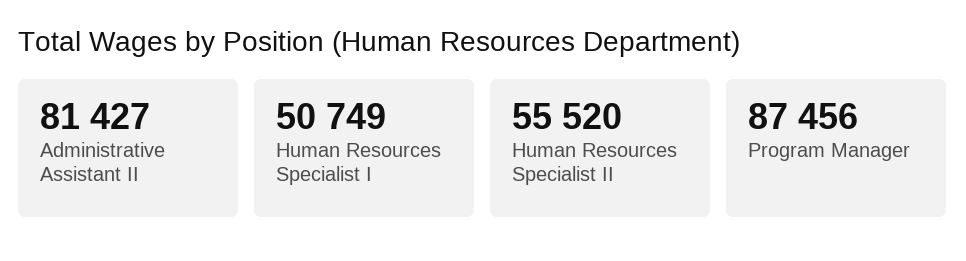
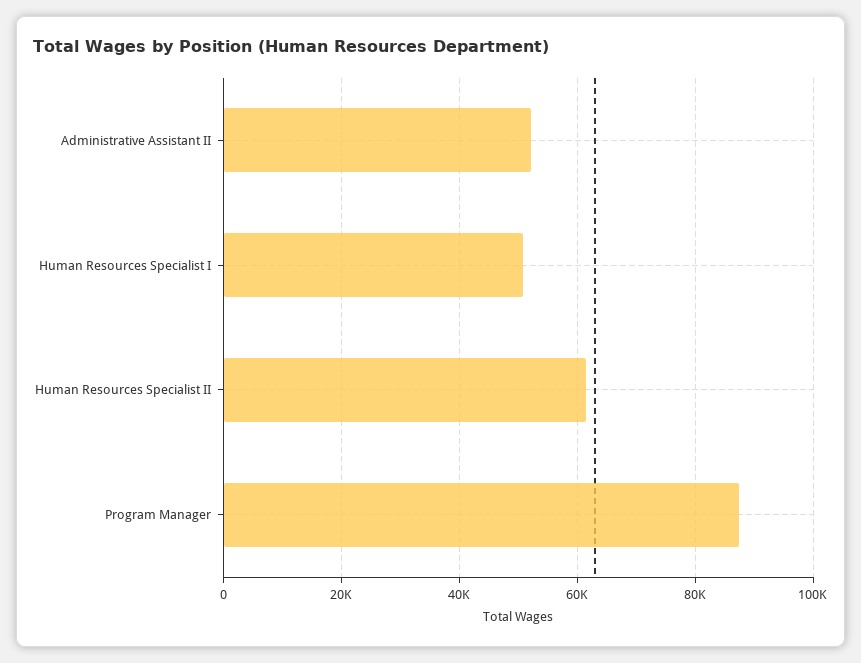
  {
-   "Administrative Assistant II": 81427,
+   "Administrative Assistant II": 52000,
    "Human Resources Specialist I": 50749,
-   "Human Resources Specialist II": 55520,
+   "Human Resources Specialist II": 62000,
    "Program Manager": 87456
  }

